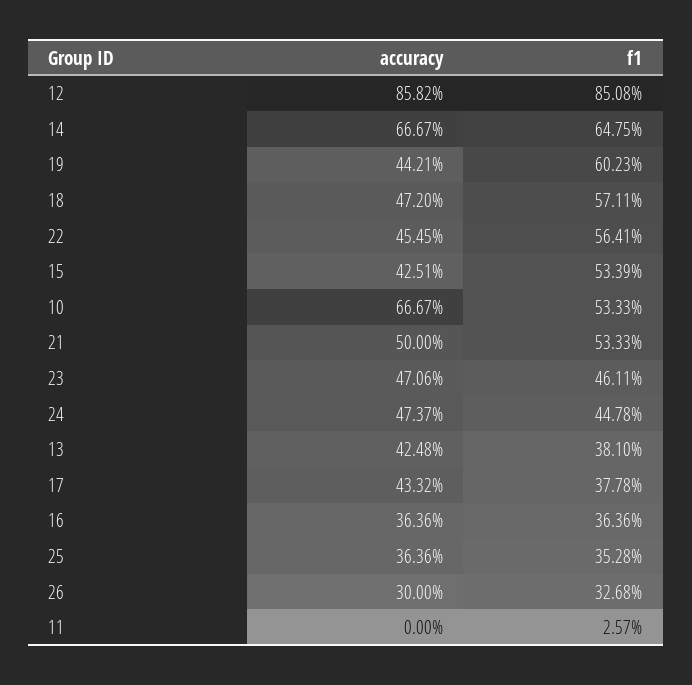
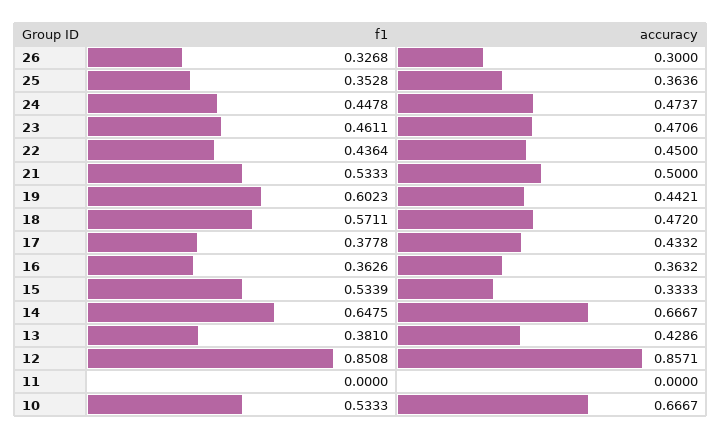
  {
    "accuracy": {
-     "12": 0.8582,
+     "12": 0.8571,
      "14": 0.6667,
      "19": 0.4421,
      "18": 0.472,
-     "22": 0.4545,
+     "22": 0.45,
-     "15": 0.4251,
+     "15": 0.3333,
      "10": 0.6667,
      "21": 0.5,
      "23": 0.4706,
      "24": 0.4737,
-     "13": 0.4248,
+     "13": 0.4286,
      "17": 0.4332,
-     "16": 0.3636,
+     "16": 0.3632,
      "25": 0.3636,
      "26": 0.3,
      "11": 0
    },
    "f1": {
      "12": 0.8508,
      "14": 0.6475,
      "19": 0.6023,
      "18": 0.5711,
-     "22": 0.5641,
+     "22": 0.4364,
      "15": 0.5339,
      "10": 0.5333,
      "21": 0.5333,
      "23": 0.4611,
      "24": 0.4478,
      "13": 0.381,
      "17": 0.3778,
-     "16": 0.3636,
+     "16": 0.3626,
      "25": 0.3528,
      "26": 0.3268,
-     "11": 0.0257
+     "11": 0
    }
  }

